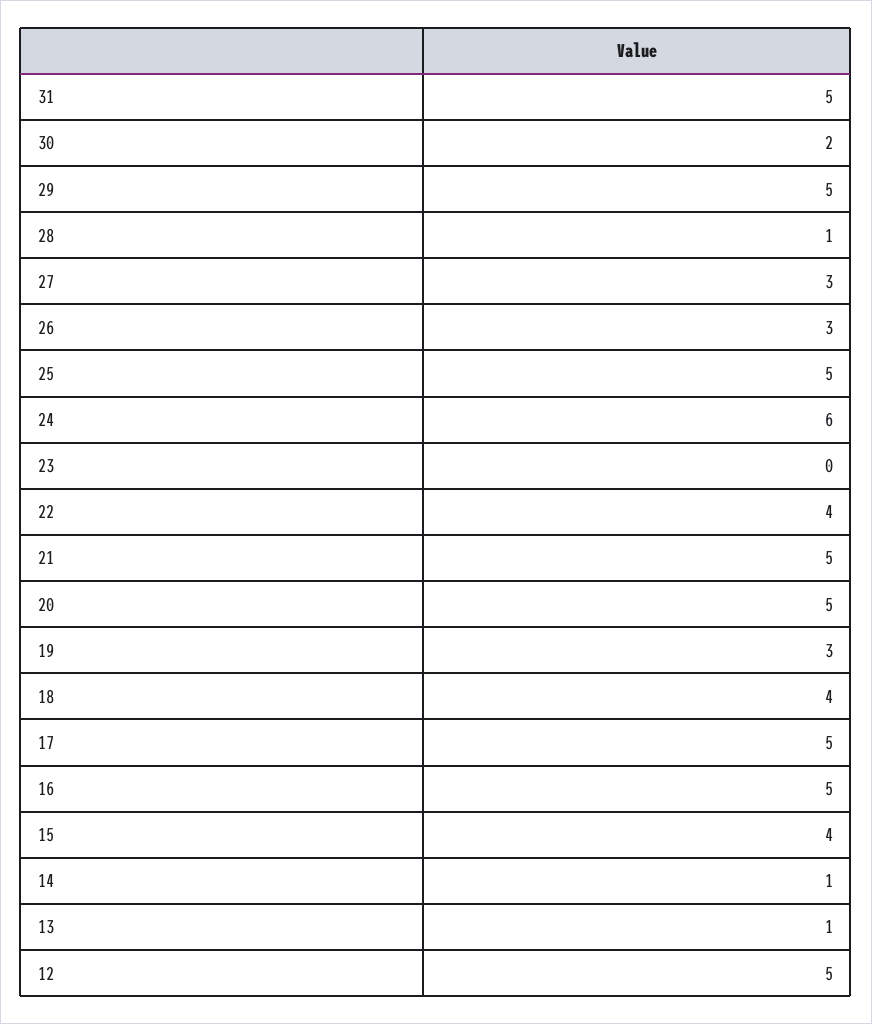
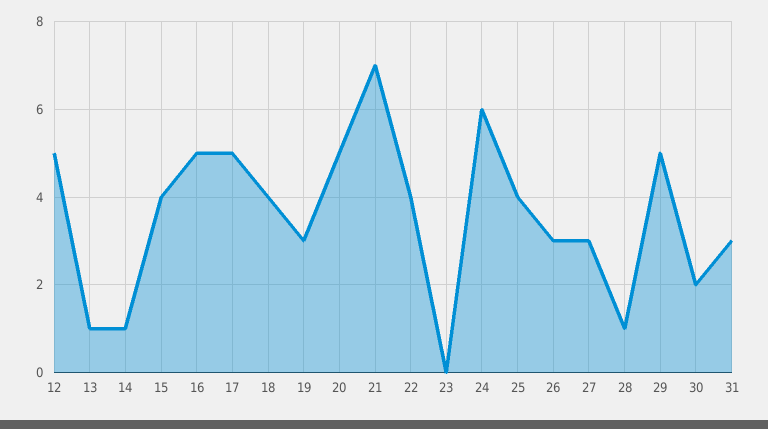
  {
-   "31": 5,
+   "31": 3,
    "30": 2,
    "29": 5,
    "28": 1,
    "27": 3,
    "26": 3,
-   "25": 5,
+   "25": 4,
    "24": 6,
    "23": 0,
    "22": 4,
-   "21": 5,
+   "21": 7,
    "20": 5,
    "19": 3,
    "18": 4,
    "17": 5,
    "16": 5,
    "15": 4,
    "14": 1,
    "13": 1,
    "12": 5
  }

